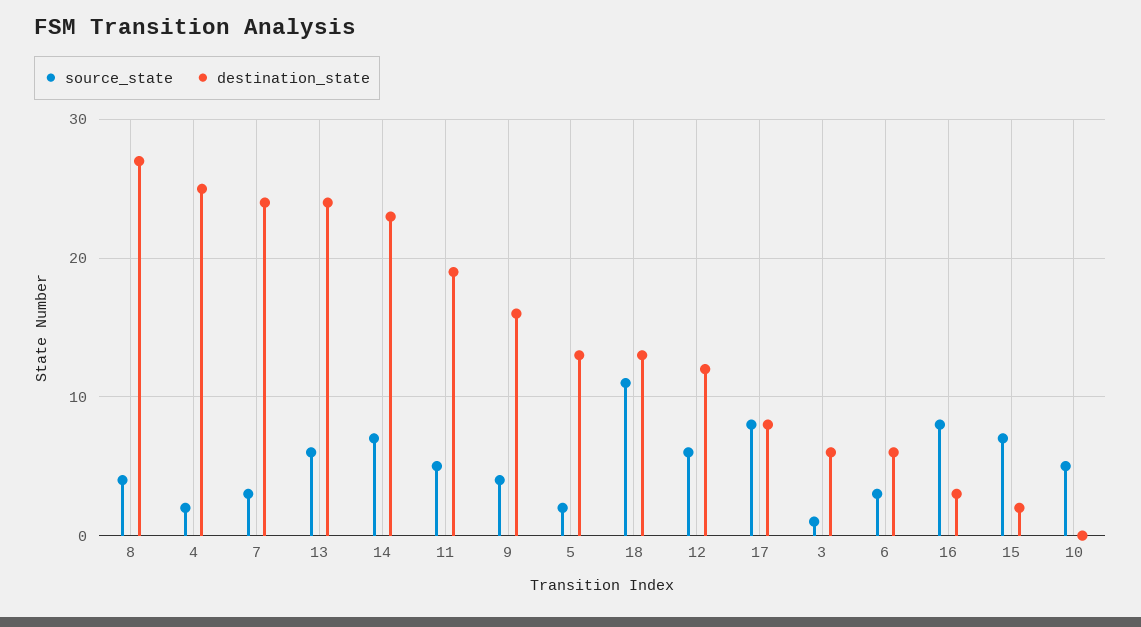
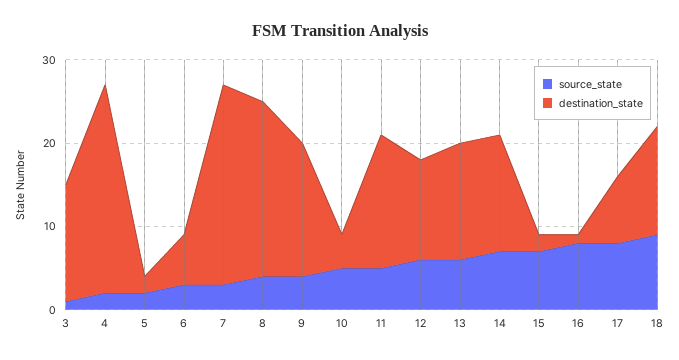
  {
    "source_state": {
      "8": 4,
      "4": 2,
      "7": 3,
      "13": 6,
      "14": 7,
      "11": 5,
      "9": 4,
      "5": 2,
-     "18": 11,
+     "18": 9,
      "12": 6,
      "17": 8,
      "3": 1,
      "6": 3,
      "16": 8,
      "15": 7,
      "10": 5
    },
    "destination_state": {
-     "8": 27,
+     "8": 21,
      "4": 25,
      "7": 24,
-     "13": 24,
+     "13": 14,
-     "14": 23,
+     "14": 14,
-     "11": 19,
+     "11": 16,
      "9": 16,
-     "5": 13,
+     "5": 2,
      "18": 13,
      "12": 12,
      "17": 8,
-     "3": 6,
+     "3": 14,
      "6": 6,
-     "16": 3,
+     "16": 1,
      "15": 2,
-     "10": 0
+     "10": 4
    }
  }

